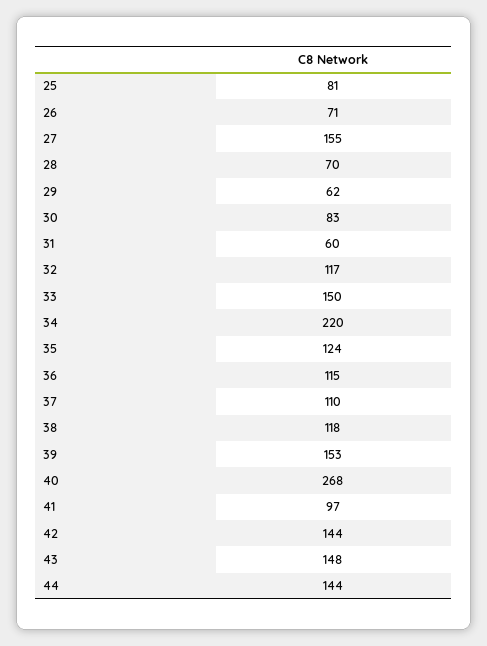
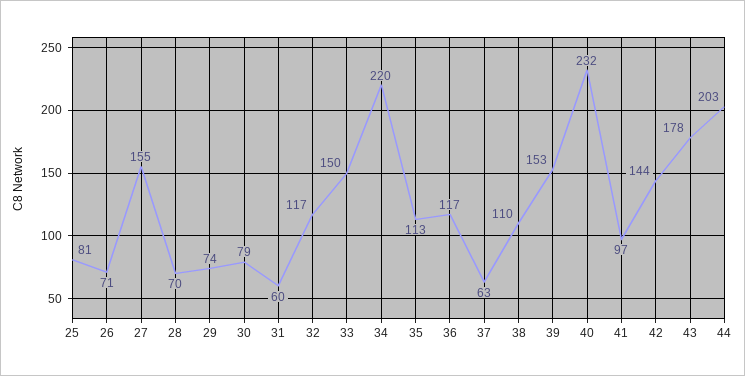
  {
    "25": 81,
    "26": 71,
    "27": 155,
    "28": 70,
-   "29": 62,
+   "29": 74,
-   "30": 83,
+   "30": 79,
    "31": 60,
    "32": 117,
    "33": 150,
    "34": 220,
-   "35": 124,
+   "35": 113,
-   "36": 115,
+   "36": 117,
-   "37": 110,
+   "37": 63,
-   "38": 118,
+   "38": 110,
    "39": 153,
-   "40": 268,
+   "40": 232,
    "41": 97,
    "42": 144,
-   "43": 148,
+   "43": 178,
-   "44": 144
+   "44": 203
  }

